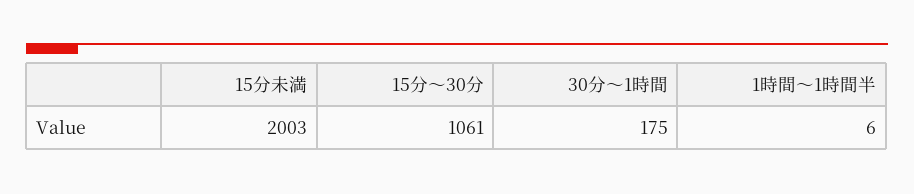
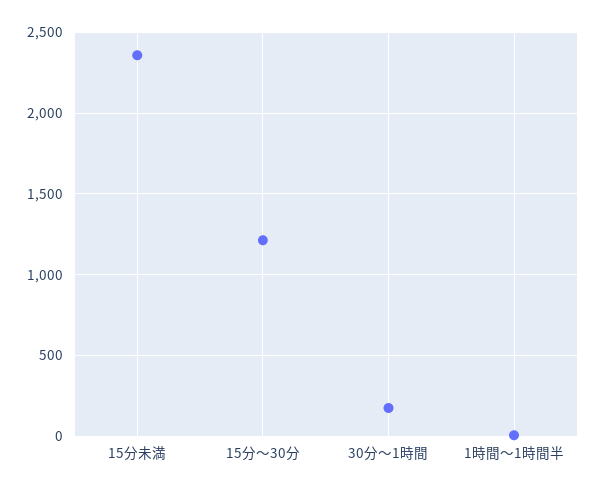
  {
-   "15分未満": 2003,
+   "15分未満": 2350,
-   "15分～30分": 1061,
+   "15分～30分": 1200,
    "30分～1時間": 175,
    "1時間～1時間半": 6
  }

